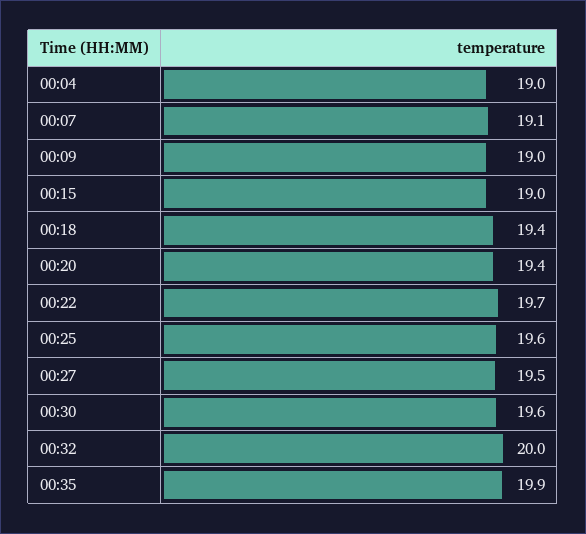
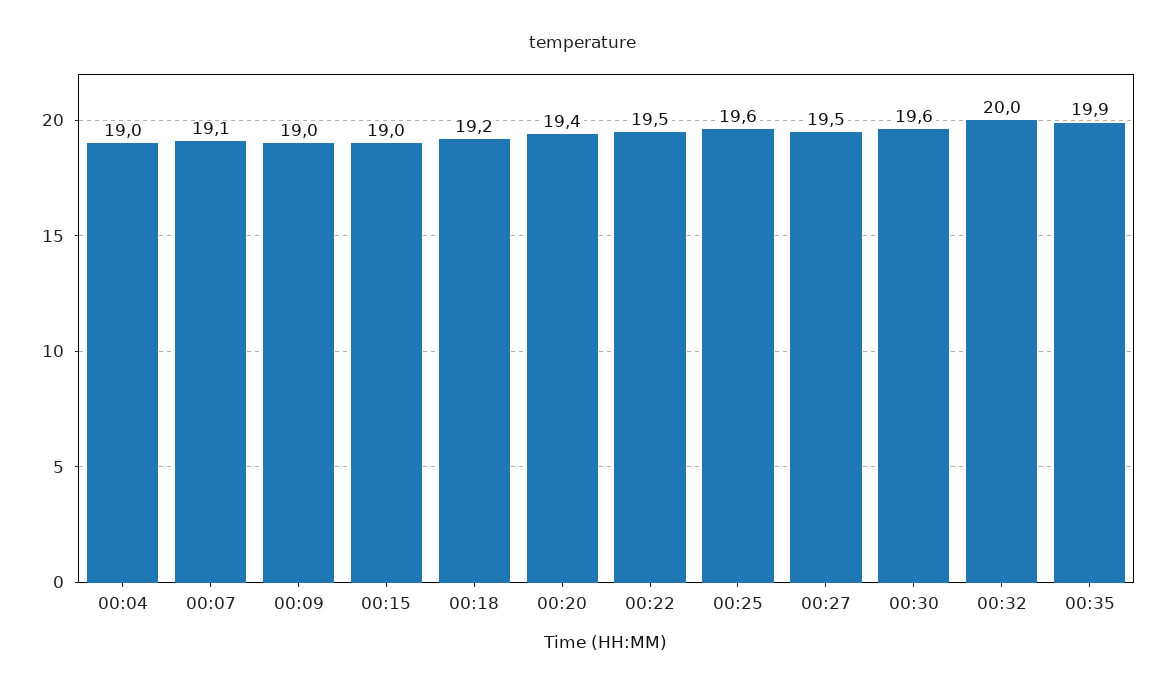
  {
    "00:04": 19,
    "00:07": 19.1,
    "00:09": 19,
    "00:15": 19,
-   "00:18": 19.4,
+   "00:18": 19.2,
    "00:20": 19.4,
-   "00:22": 19.7,
+   "00:22": 19.5,
    "00:25": 19.6,
    "00:27": 19.5,
    "00:30": 19.6,
    "00:32": 20,
    "00:35": 19.9
  }

